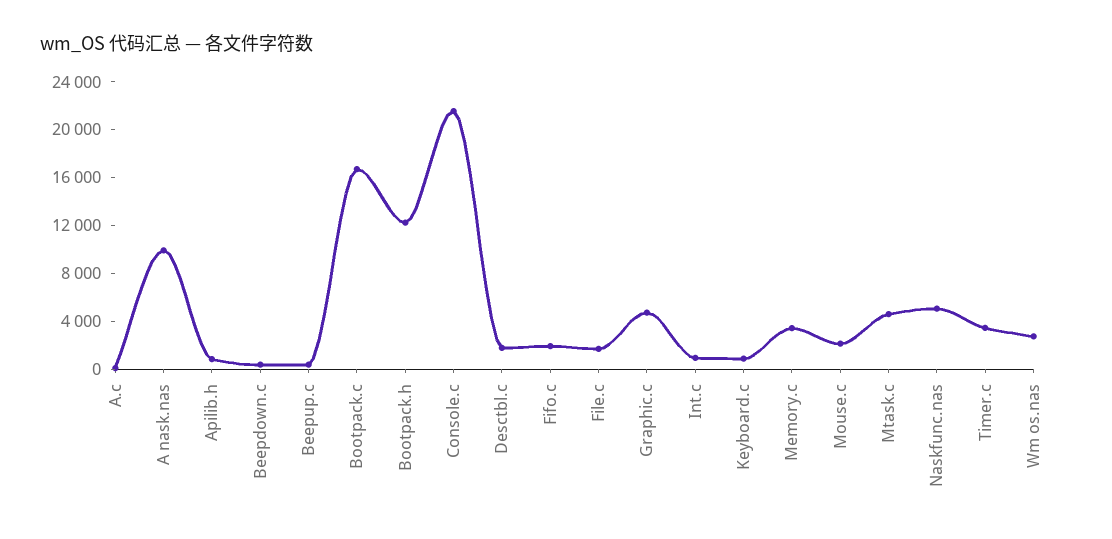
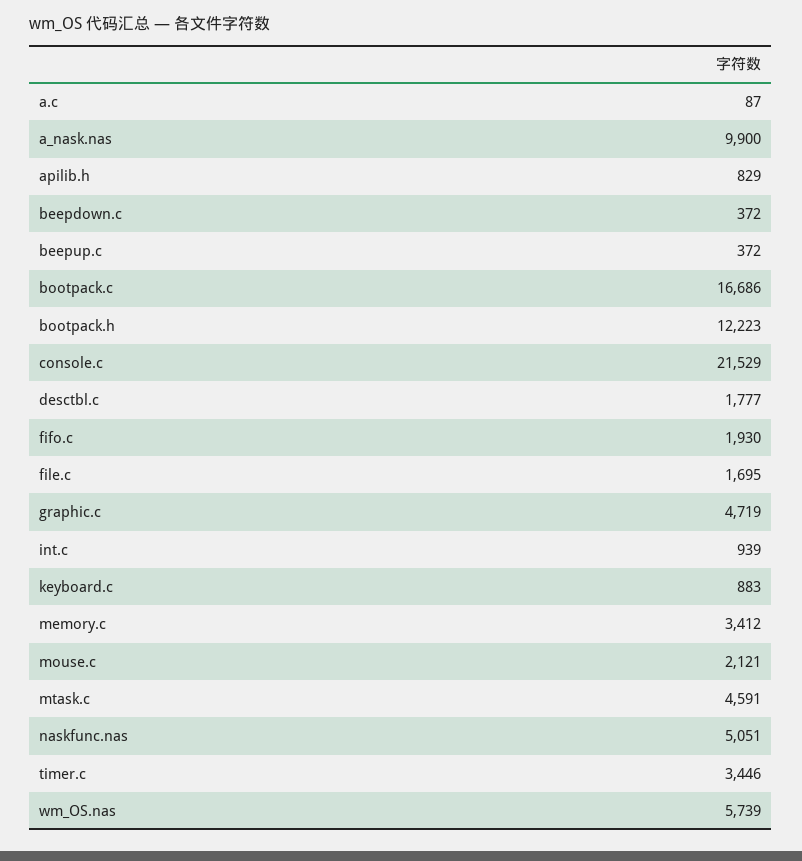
  {
    "A.c": 87,
    "A nask.nas": 9900,
    "Apilib.h": 829,
    "Beepdown.c": 372,
    "Beepup.c": 372,
    "Bootpack.c": 16686,
    "Bootpack.h": 12223,
    "Console.c": 21529,
    "Desctbl.c": 1777,
    "Fifo.c": 1930,
    "File.c": 1695,
    "Graphic.c": 4719,
    "Int.c": 939,
    "Keyboard.c": 883,
    "Memory.c": 3412,
    "Mouse.c": 2121,
    "Mtask.c": 4591,
    "Naskfunc.nas": 5051,
    "Timer.c": 3446,
-   "Wm os.nas": 3000
+   "Wm os.nas": 5739
  }

